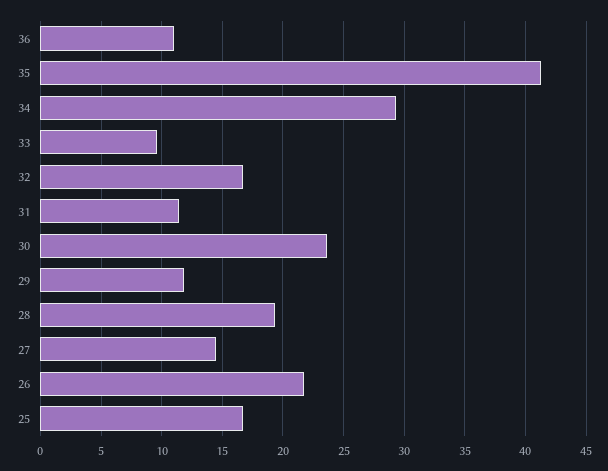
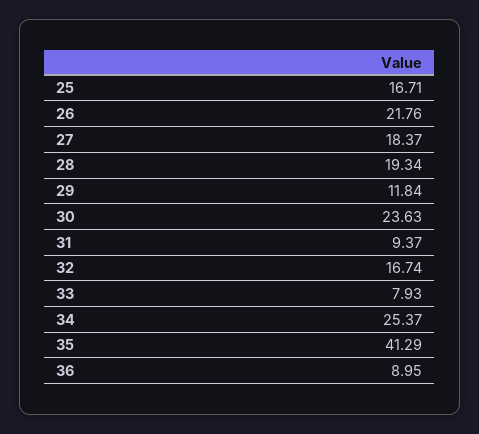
  {
-   "36": 11,
+   "36": 8.95,
    "35": 41.29,
-   "34": 29.5,
+   "34": 25.37,
-   "33": 9.5,
+   "33": 7.93,
    "32": 16.74,
-   "31": 11.5,
+   "31": 9.37,
    "30": 23.63,
    "29": 11.84,
    "28": 19.34,
-   "27": 14.5,
+   "27": 18.37,
    "26": 21.76,
    "25": 16.71
  }

